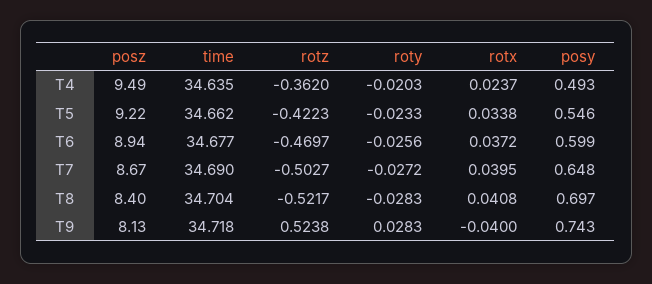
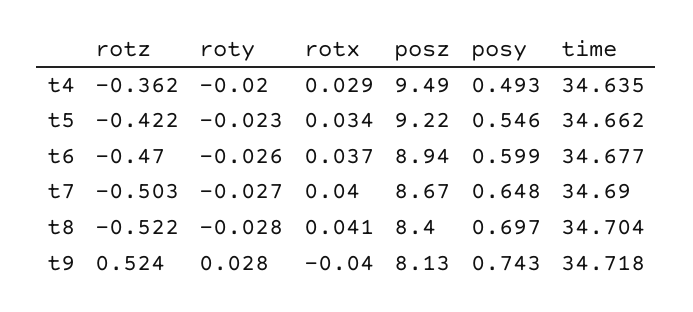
  {
    "posz": {
      "T4": 9.49,
      "T5": 9.22,
      "T6": 8.94,
      "T7": 8.67,
      "T8": 8.4,
      "T9": 8.13
    },
    "time": {
      "T4": 34.635,
      "T5": 34.662,
      "T6": 34.677,
      "T7": 34.69,
      "T8": 34.704,
      "T9": 34.718
    },
    "rotz": {
      "T4": -0.362,
      "T5": -0.4223,
      "T6": -0.4697,
      "T7": -0.5027,
      "T8": -0.5217,
      "T9": 0.5238
    },
    "roty": {
      "T4": -0.0203,
      "T5": -0.0233,
      "T6": -0.0256,
      "T7": -0.0272,
      "T8": -0.0283,
      "T9": 0.0283
    },
    "rotx": {
-     "T4": 0.0237,
+     "T4": 0.029,
      "T5": 0.0338,
      "T6": 0.0372,
      "T7": 0.0395,
      "T8": 0.0408,
      "T9": -0.04
    },
    "posy": {
      "T4": 0.493,
      "T5": 0.546,
      "T6": 0.599,
      "T7": 0.648,
      "T8": 0.697,
      "T9": 0.743
    }
  }

